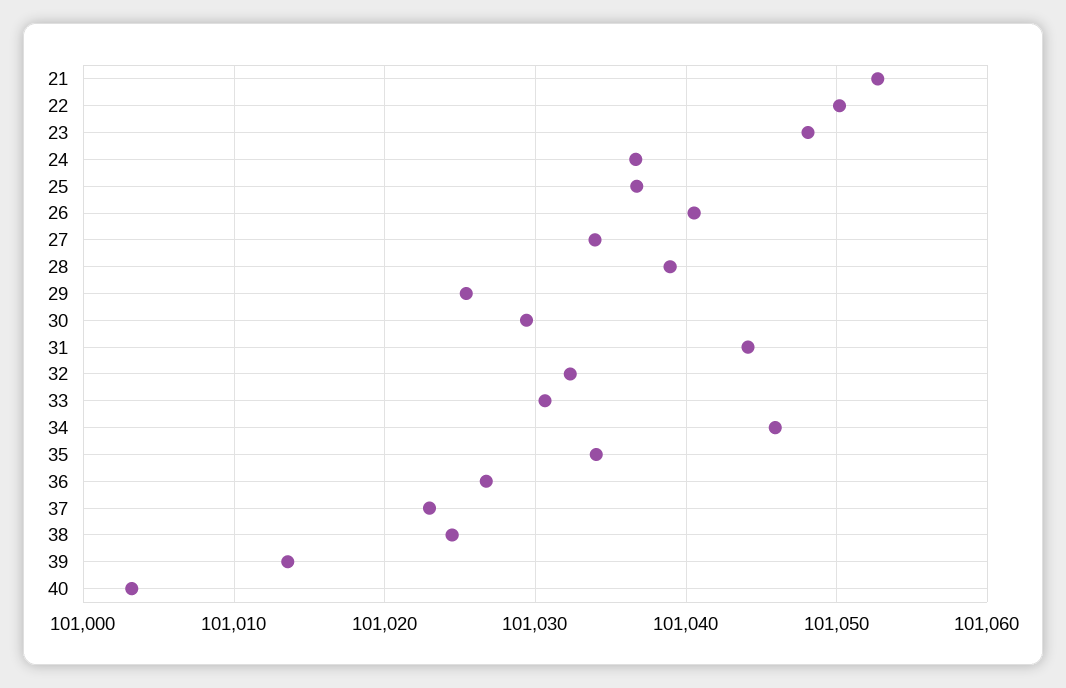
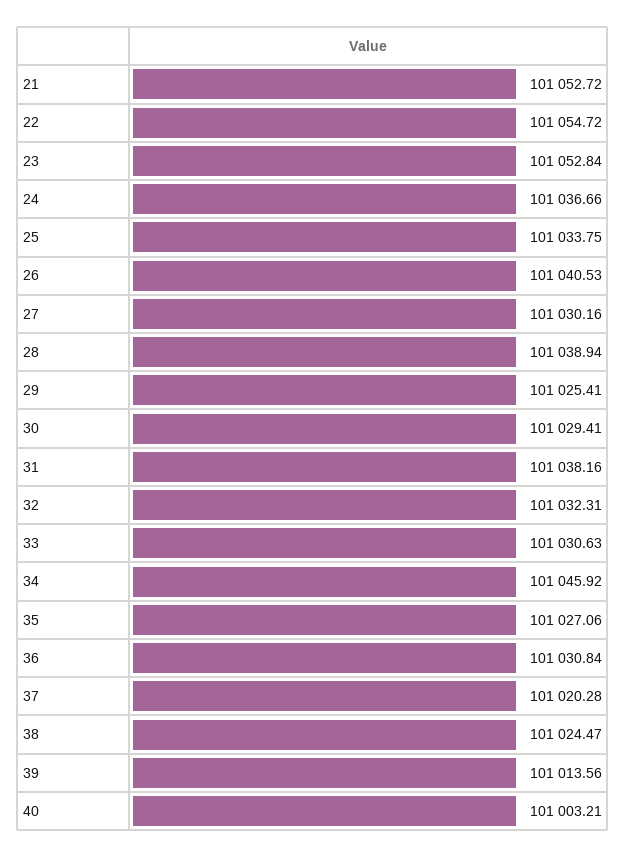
  {
    "21": 101052.72,
-   "22": 101050,
+   "22": 101054.72,
-   "23": 101048,
+   "23": 101052.84,
    "24": 101036.66,
-   "25": 101037,
+   "25": 101033.75,
    "26": 101040.53,
-   "27": 101034,
+   "27": 101030.16,
    "28": 101038.94,
    "29": 101025.41,
    "30": 101029.41,
-   "31": 101044,
+   "31": 101038.16,
    "32": 101032.31,
    "33": 101030.63,
    "34": 101045.92,
-   "35": 101034,
+   "35": 101027.06,
-   "36": 101027,
+   "36": 101030.84,
-   "37": 101023,
+   "37": 101020.28,
    "38": 101024.47,
    "39": 101013.56,
    "40": 101003.21
  }

